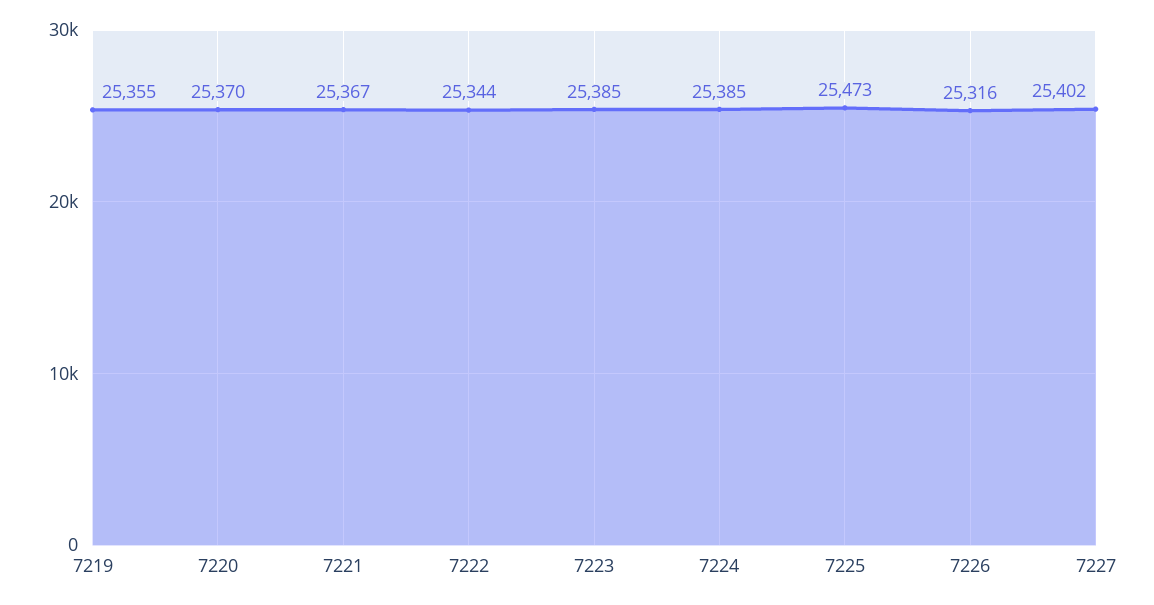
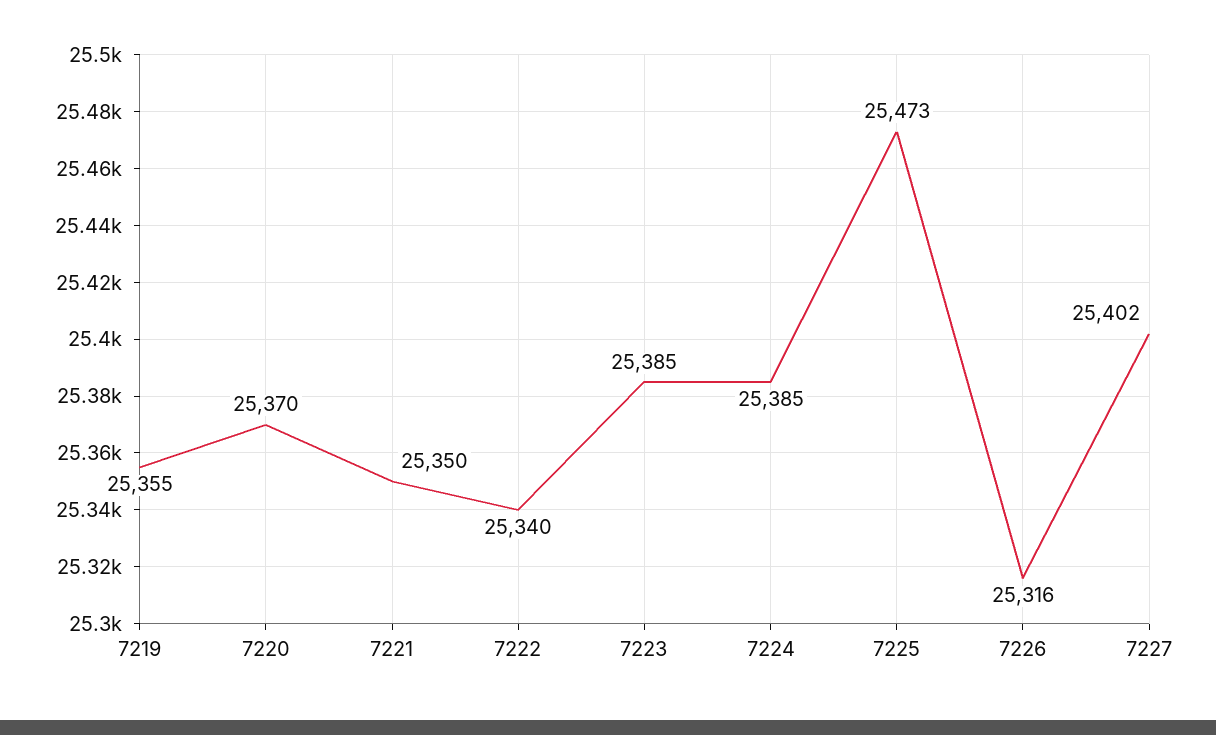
  {
    "7219": 25355,
    "7220": 25370,
-   "7221": 25367,
+   "7221": 25350,
-   "7222": 25344,
+   "7222": 25340,
    "7223": 25385,
    "7224": 25385,
    "7225": 25473,
    "7226": 25316,
    "7227": 25402
  }

